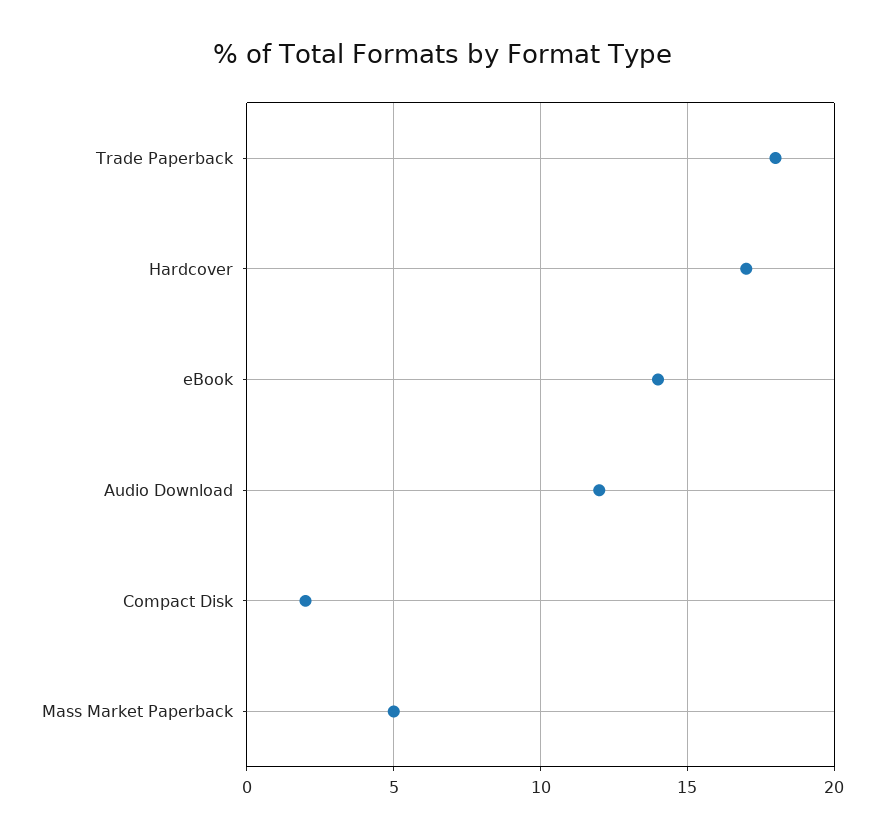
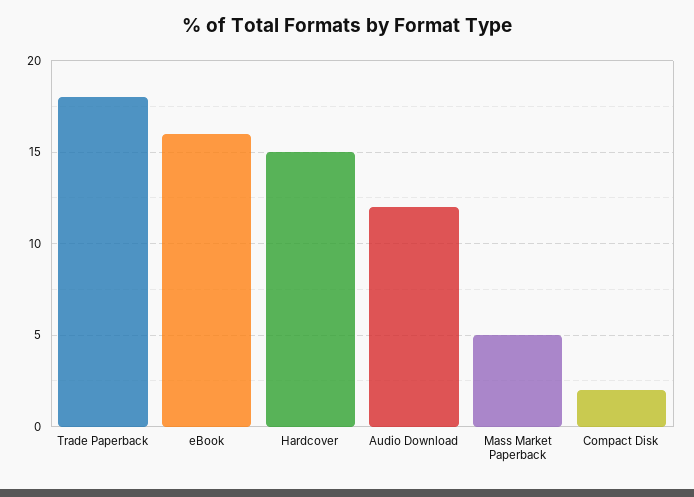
  {
    "Trade Paperback": 18,
-   "Hardcover": 17,
+   "Hardcover": 15,
-   "eBook": 14,
+   "eBook": 16,
    "Audio Download": 12,
    "Compact Disk": 2,
    "Mass Market Paperback": 5
  }

